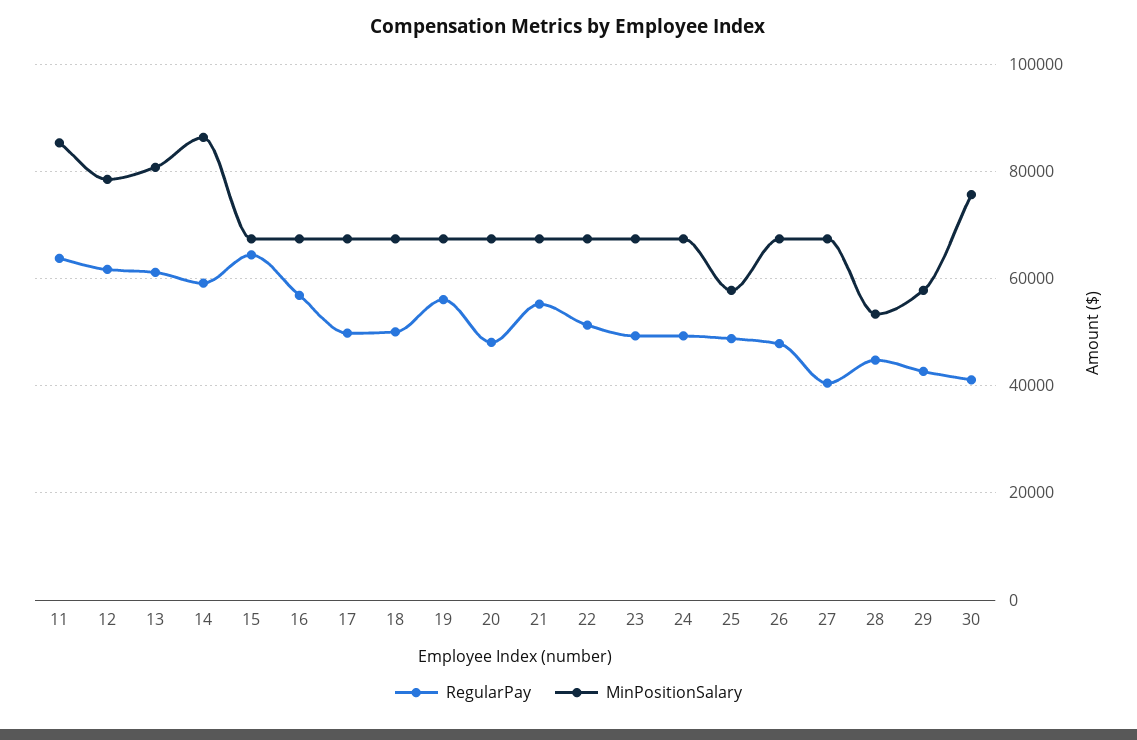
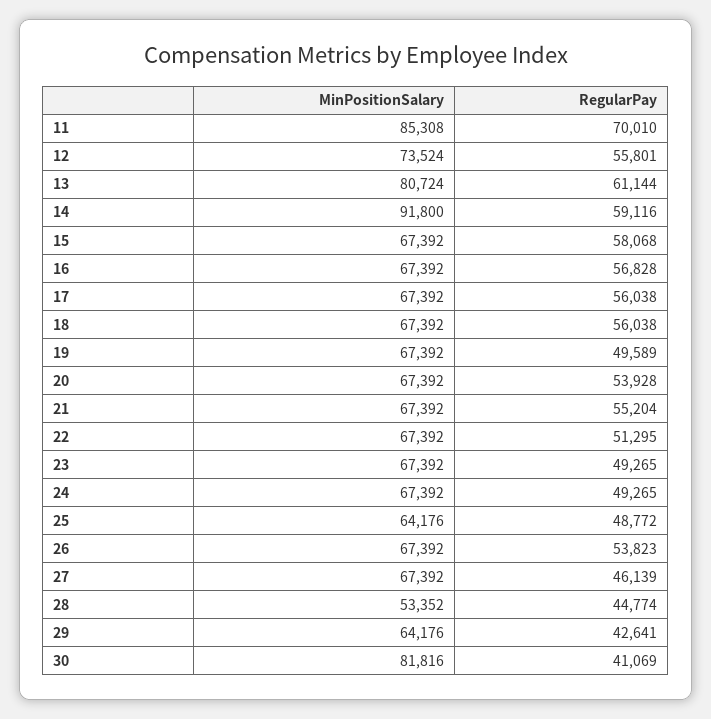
  {
    "RegularPay": {
-     "11": 64000,
+     "11": 70010,
-     "12": 62000,
+     "12": 55801,
      "13": 61144,
      "14": 59116,
-     "15": 64000,
+     "15": 58068,
      "16": 56828,
-     "17": 50000,
+     "17": 56038,
-     "18": 50000,
+     "18": 56038,
-     "19": 56000,
+     "19": 49589,
-     "20": 48000,
+     "20": 53928,
      "21": 55204,
      "22": 51295,
      "23": 49265,
      "24": 49265,
      "25": 48772,
-     "26": 48000,
+     "26": 53823,
-     "27": 40000,
+     "27": 46139,
      "28": 44774,
      "29": 42641,
      "30": 41069
    },
    "MinPositionSalary": {
      "11": 85308,
-     "12": 78000,
+     "12": 73524,
      "13": 80724,
-     "14": 86000,
+     "14": 91800,
      "15": 67392,
      "16": 67392,
      "17": 67392,
      "18": 67392,
      "19": 67392,
      "20": 67392,
      "21": 67392,
      "22": 67392,
      "23": 67392,
      "24": 67392,
-     "25": 58000,
+     "25": 64176,
      "26": 67392,
      "27": 67392,
      "28": 53352,
-     "29": 58000,
+     "29": 64176,
-     "30": 76000
+     "30": 81816
    }
  }

